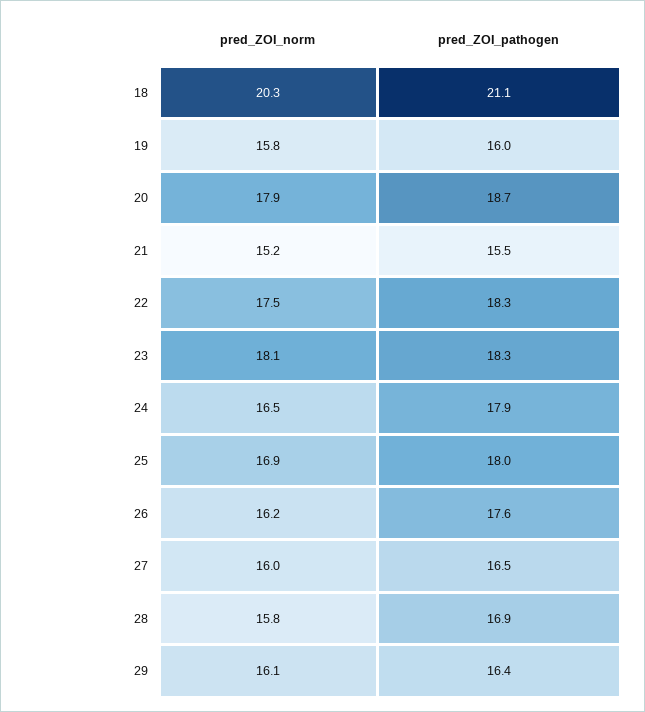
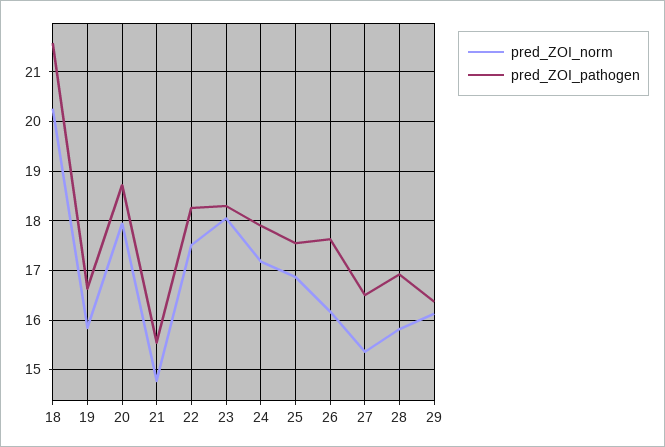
  {
    "pred_ZOI_norm": {
      "18": 20.3,
      "19": 15.8,
      "20": 17.9,
-     "21": 15.2,
+     "21": 14.8,
      "22": 17.5,
      "23": 18.1,
-     "24": 16.5,
+     "24": 17.2,
      "25": 16.9,
      "26": 16.2,
-     "27": 16,
+     "27": 15.4,
      "28": 15.8,
      "29": 16.1
    },
    "pred_ZOI_pathogen": {
-     "18": 21.1,
+     "18": 21.6,
-     "19": 16,
+     "19": 16.6,
      "20": 18.7,
      "21": 15.5,
      "22": 18.3,
      "23": 18.3,
      "24": 17.9,
-     "25": 18,
+     "25": 17.6,
      "26": 17.6,
      "27": 16.5,
      "28": 16.9,
      "29": 16.4
    }
  }

